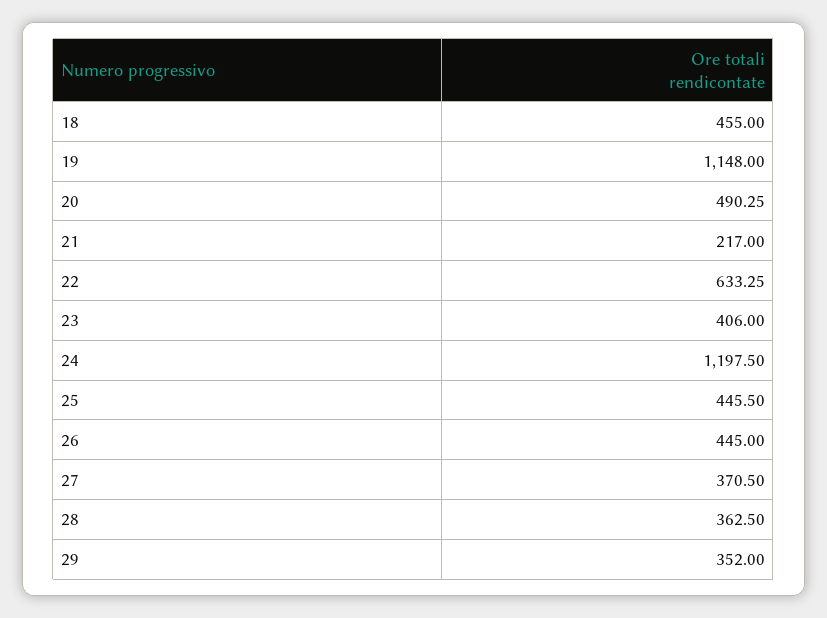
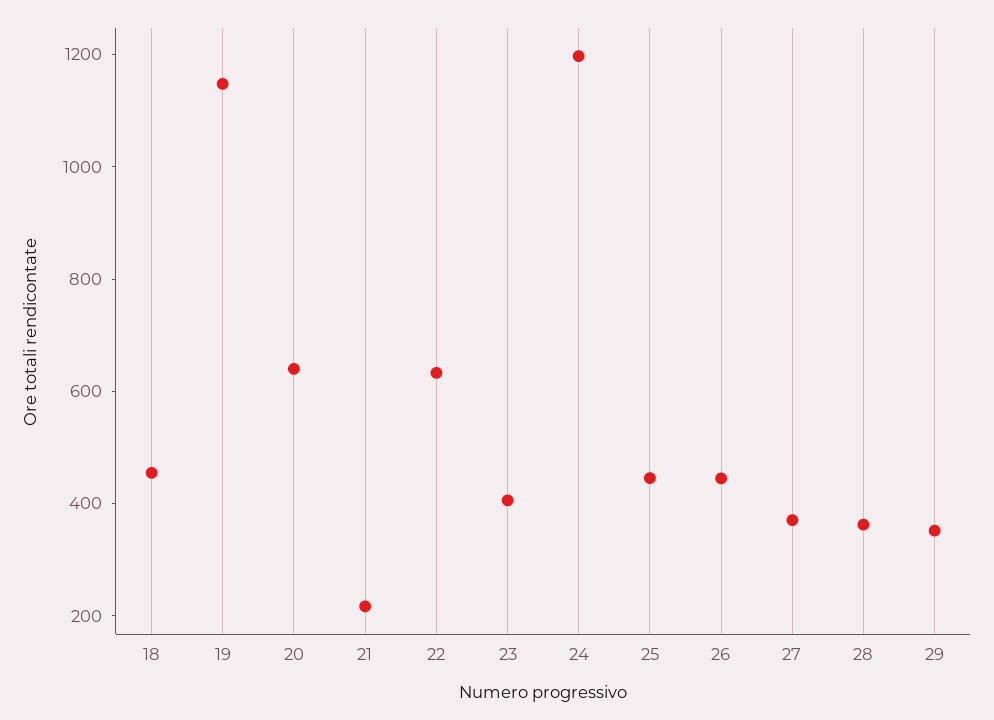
  {
    "18": 455,
    "19": 1148,
-   "20": 490.25,
+   "20": 650,
    "21": 217,
    "22": 633.25,
    "23": 406,
    "24": 1197.5,
    "25": 445.5,
    "26": 445,
    "27": 370.5,
    "28": 362.5,
    "29": 352
  }

